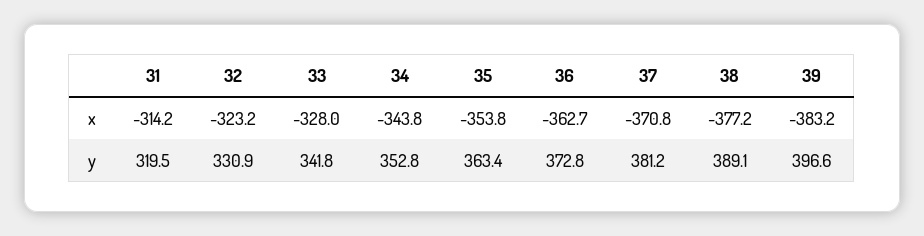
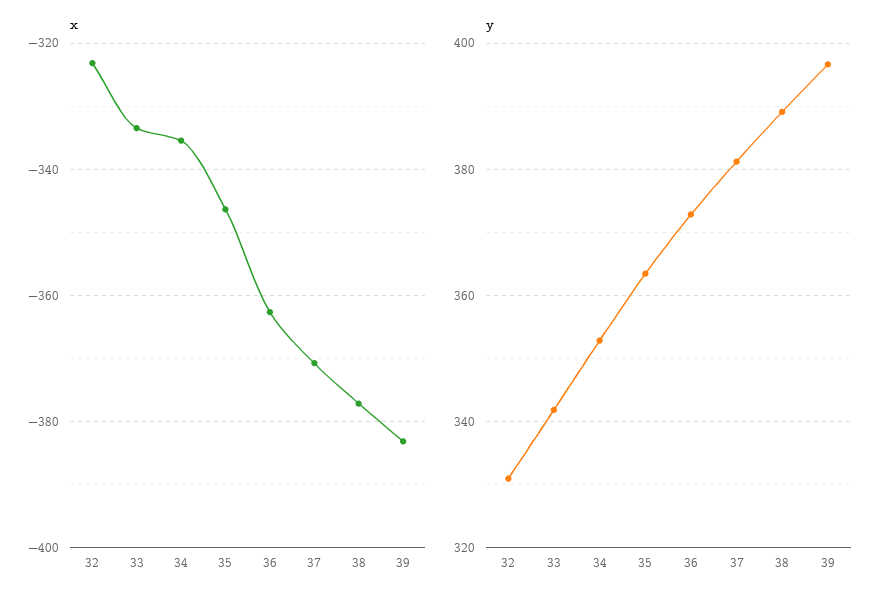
  {
    "x": {
-     "31": -314.2,
      "32": -323.2,
-     "33": -328,
+     "33": -334,
-     "34": -343.8,
+     "34": -336,
-     "35": -353.8,
+     "35": -346,
      "36": -362.7,
      "37": -370.8,
      "38": -377.2,
      "39": -383.2
    },
    "y": {
-     "31": 319.5,
      "32": 330.9,
      "33": 341.8,
      "34": 352.8,
      "35": 363.4,
      "36": 372.8,
      "37": 381.2,
      "38": 389.1,
      "39": 396.6
    }
  }

